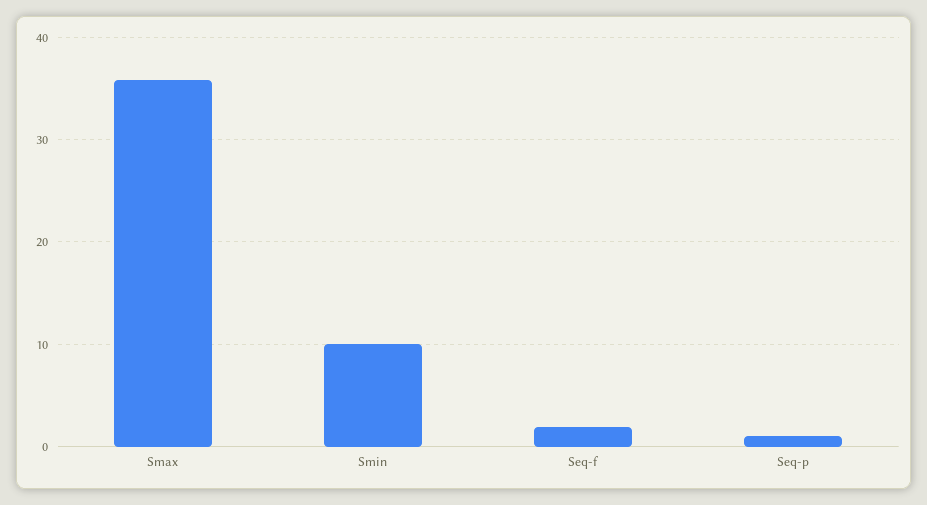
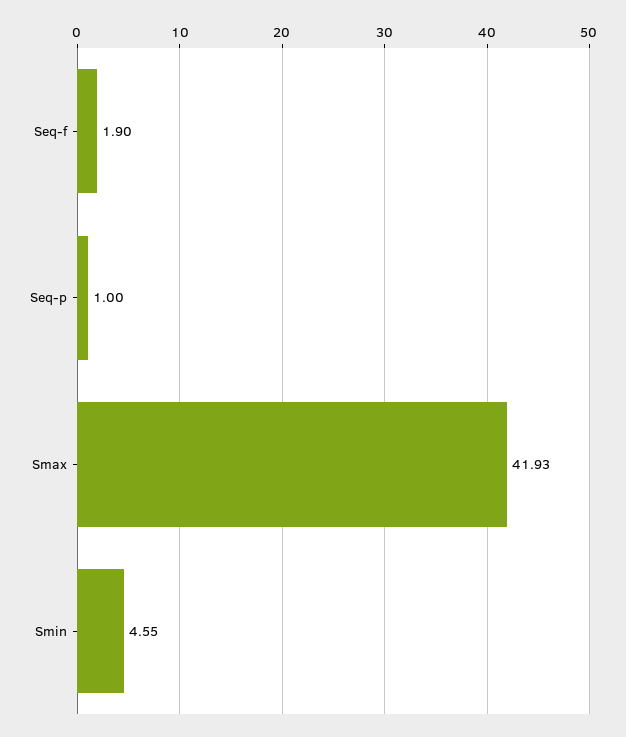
  {
-   "Smax": 36,
+   "Smax": 41.93,
-   "Smin": 10,
+   "Smin": 4.55,
    "Seq-f": 1.9,
    "Seq-p": 1
  }

